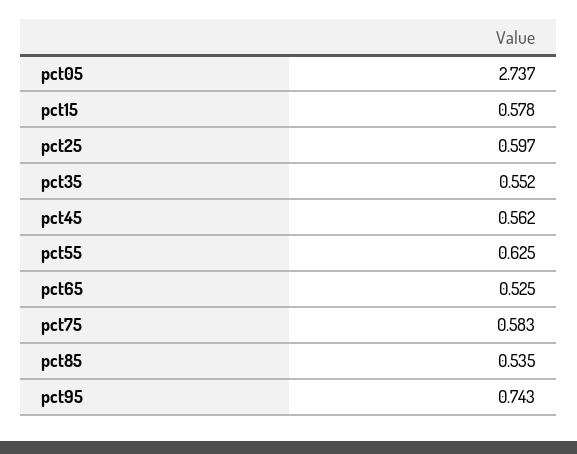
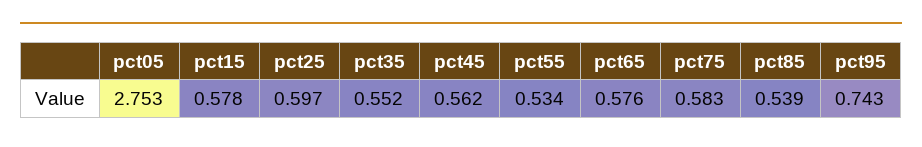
  {
-   "pct05": 2.737,
+   "pct05": 2.753,
    "pct15": 0.578,
    "pct25": 0.597,
    "pct35": 0.552,
    "pct45": 0.562,
-   "pct55": 0.625,
+   "pct55": 0.534,
-   "pct65": 0.525,
+   "pct65": 0.576,
    "pct75": 0.583,
-   "pct85": 0.535,
+   "pct85": 0.539,
    "pct95": 0.743
  }

